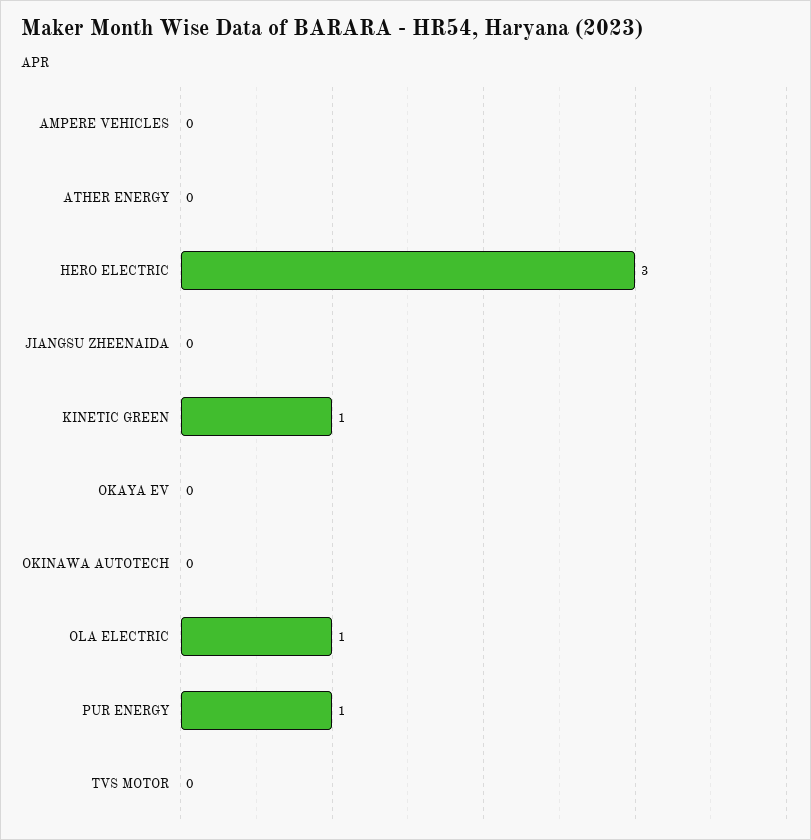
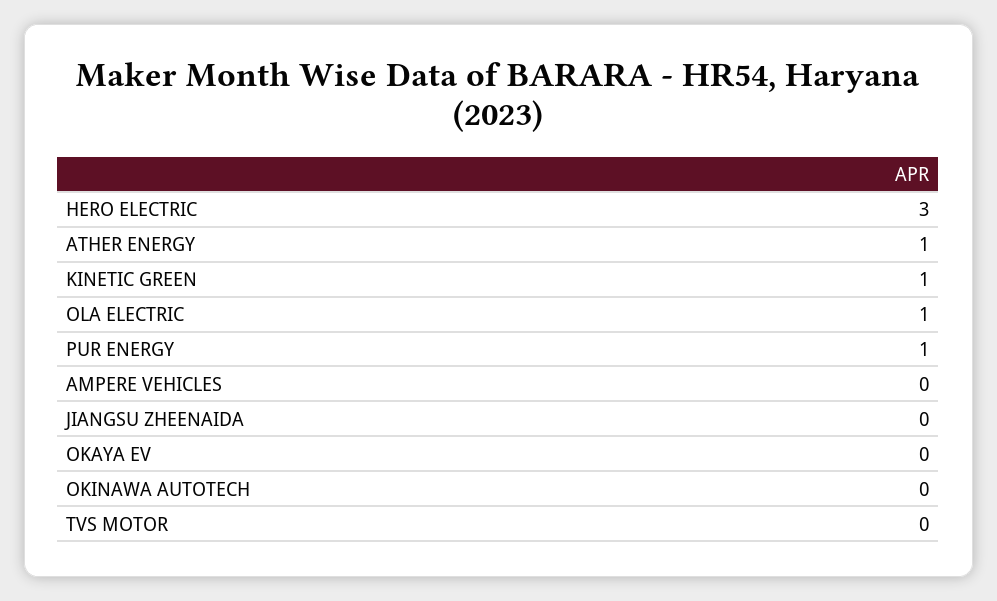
  {
    "AMPERE VEHICLES": 0,
-   "ATHER ENERGY": 0,
+   "ATHER ENERGY": 1,
    "HERO ELECTRIC": 3,
    "JIANGSU ZHEENAIDA": 0,
    "KINETIC GREEN": 1,
    "OKAYA EV": 0,
    "OKINAWA AUTOTECH": 0,
    "OLA ELECTRIC": 1,
    "PUR ENERGY": 1,
    "TVS MOTOR": 0
  }

